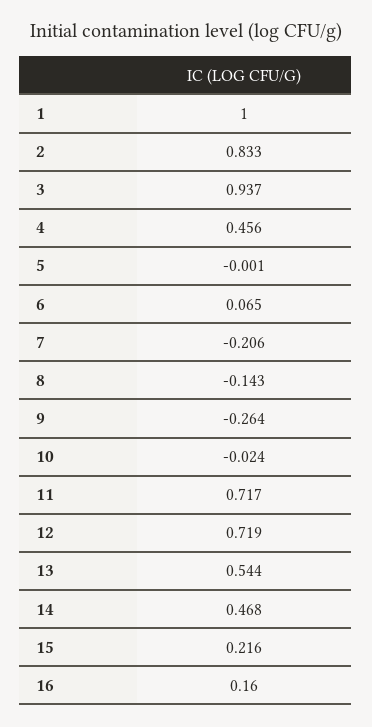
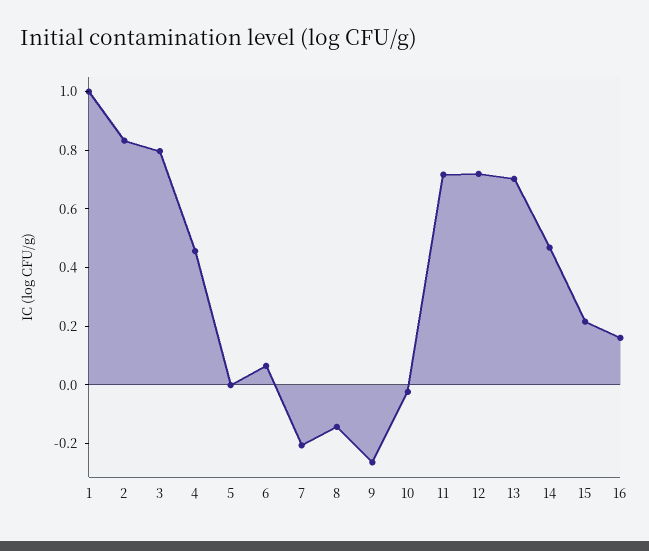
  {
    "1": 1,
    "2": 0.833,
-   "3": 0.937,
+   "3": 0.8,
    "4": 0.456,
    "5": -0.001,
    "6": 0.065,
    "7": -0.206,
    "8": -0.143,
    "9": -0.264,
    "10": -0.024,
    "11": 0.717,
    "12": 0.719,
-   "13": 0.544,
+   "13": 0.7,
    "14": 0.468,
    "15": 0.216,
    "16": 0.16
  }

